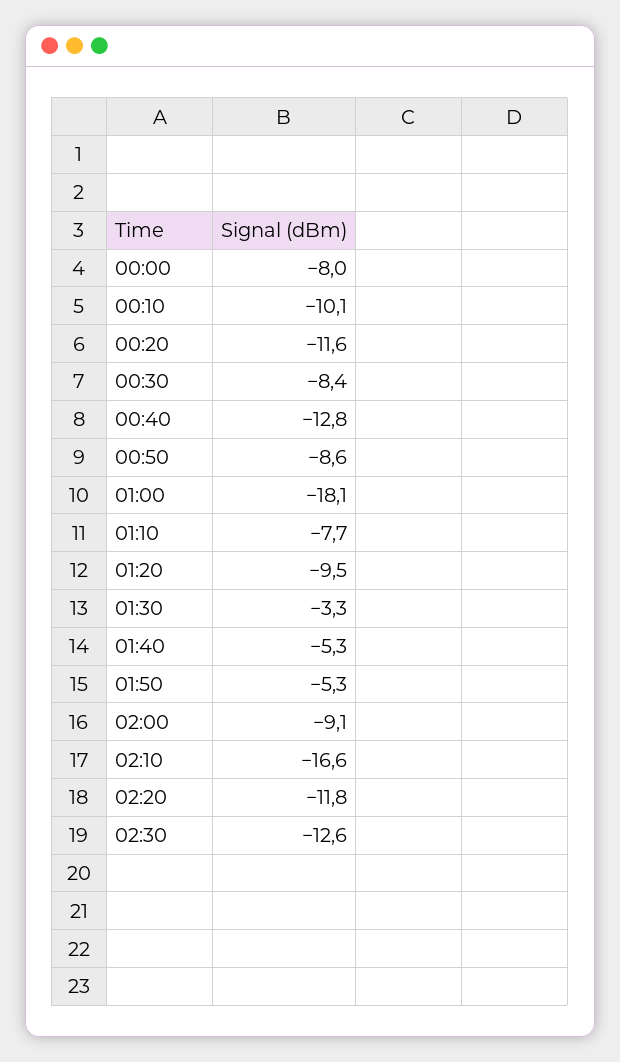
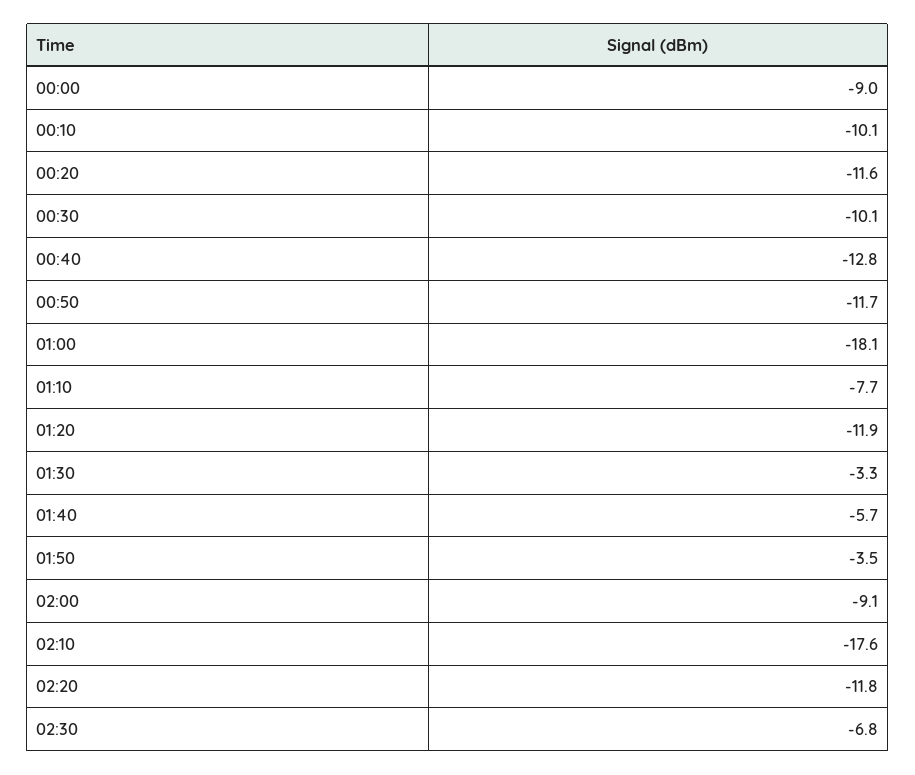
  {
-   "00:00": -8,
+   "00:00": -9,
    "00:10": -10.1,
    "00:20": -11.6,
-   "00:30": -8.4,
+   "00:30": -10.1,
    "00:40": -12.8,
-   "00:50": -8.6,
+   "00:50": -11.7,
    "01:00": -18.1,
    "01:10": -7.7,
-   "01:20": -9.5,
+   "01:20": -11.9,
    "01:30": -3.3,
-   "01:40": -5.3,
+   "01:40": -5.7,
-   "01:50": -5.3,
+   "01:50": -3.5,
    "02:00": -9.1,
-   "02:10": -16.6,
+   "02:10": -17.6,
    "02:20": -11.8,
-   "02:30": -12.6
+   "02:30": -6.8
  }

